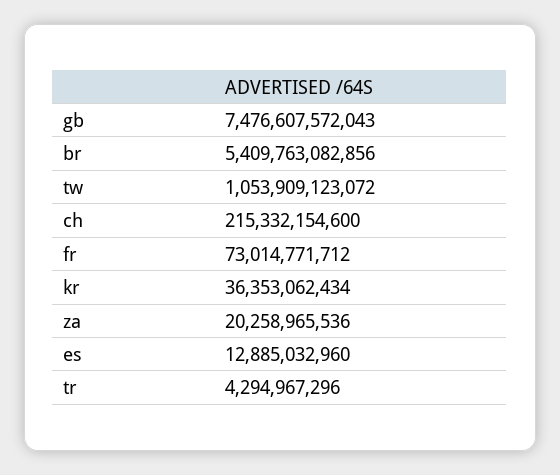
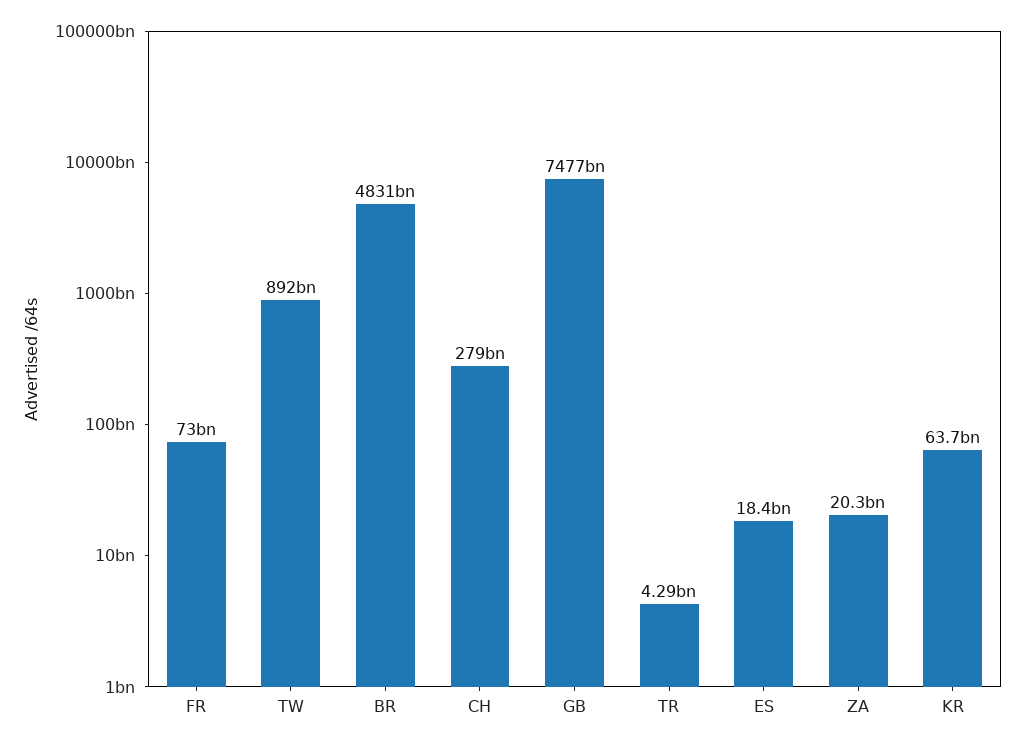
  {
    "gb": 7476607572043,
-   "br": 5409763082856,
+   "br": 4831000000000,
-   "tw": 1053909123072,
+   "tw": 892000000000,
-   "ch": 215332154600,
+   "ch": 279000000000,
    "fr": 73014771712,
-   "kr": 36353062434,
+   "kr": 63700000000,
    "za": 20258965536,
-   "es": 12885032960,
+   "es": 18400000000,
    "tr": 4294967296
  }

